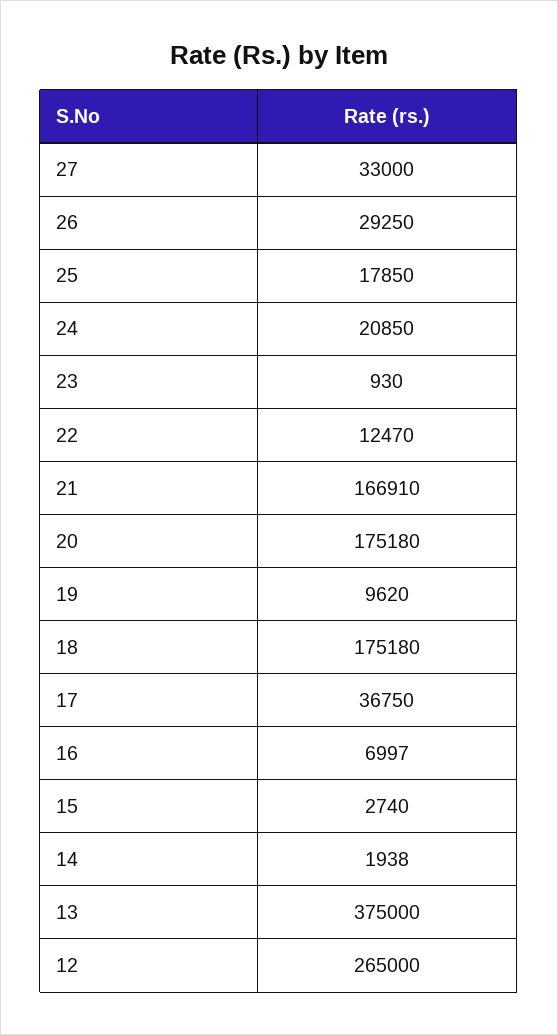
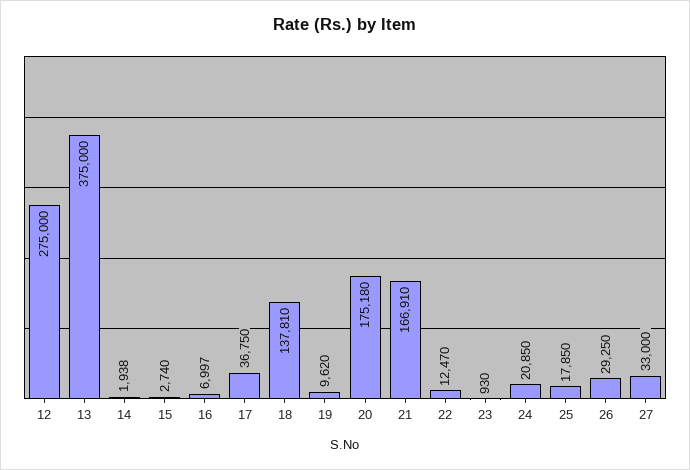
  {
    "27": 33000,
    "26": 29250,
    "25": 17850,
    "24": 20850,
    "23": 930,
    "22": 12470,
    "21": 166910,
    "20": 175180,
    "19": 9620,
-   "18": 175180,
+   "18": 137810,
    "17": 36750,
    "16": 6997,
    "15": 2740,
    "14": 1938,
    "13": 375000,
-   "12": 265000
+   "12": 275000
  }

